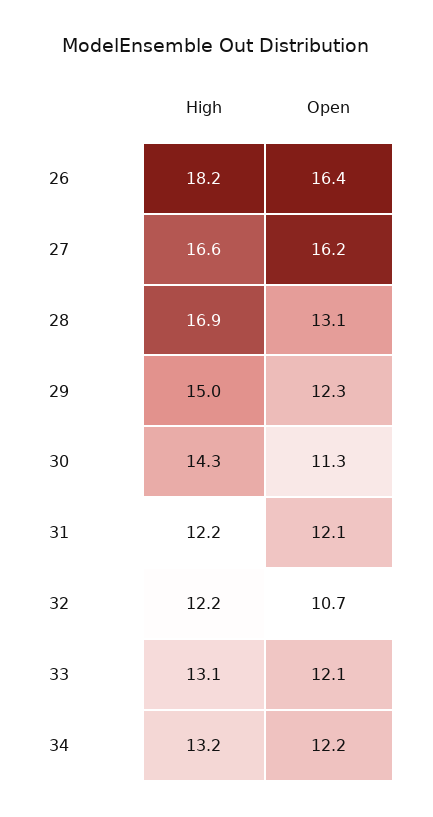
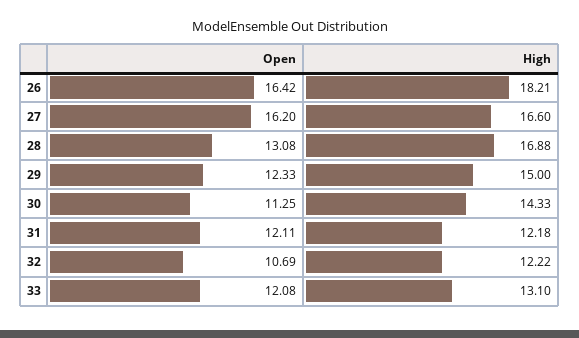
  {
    "High": {
      "26": 18.21,
      "27": 16.6,
      "28": 16.88,
      "29": 15,
      "30": 14.33,
      "31": 12.18,
      "32": 12.22,
-     "33": 13.1,
+     "33": 13.1
-     "34": 13.2
    },
    "Open": {
      "26": 16.42,
      "27": 16.2,
      "28": 13.08,
      "29": 12.33,
      "30": 11.25,
      "31": 12.11,
      "32": 10.69,
-     "33": 12.08,
+     "33": 12.08
-     "34": 12.2
    }
  }

